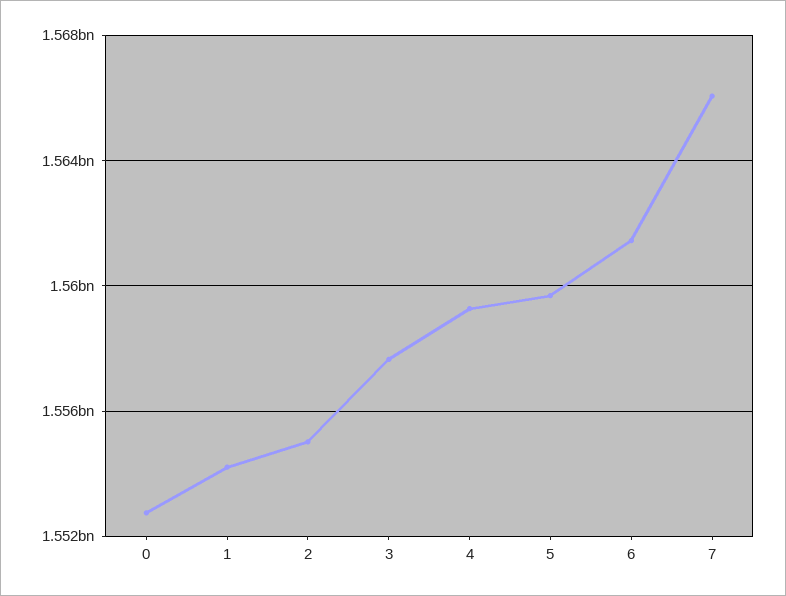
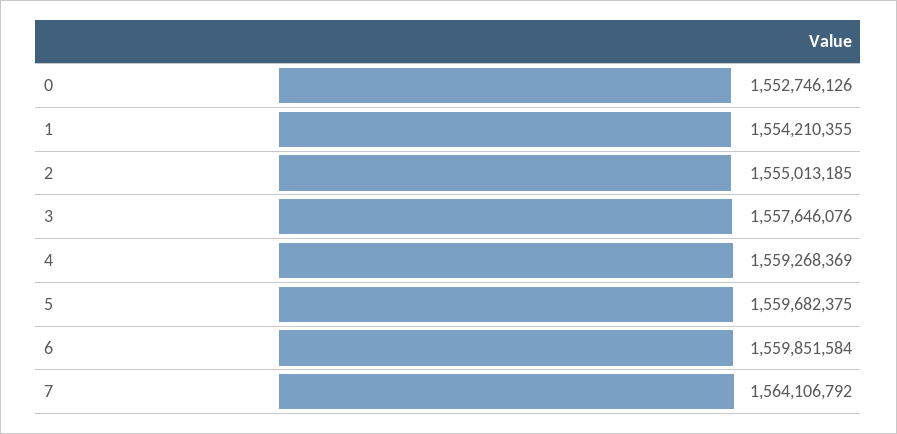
  {
    "0": 1552746126,
    "1": 1554210355,
    "2": 1555013185,
    "3": 1557646076,
    "4": 1559268369,
    "5": 1559682375,
-   "6": 1561500000,
+   "6": 1559851584,
-   "7": 1566000000
+   "7": 1564106792
  }

